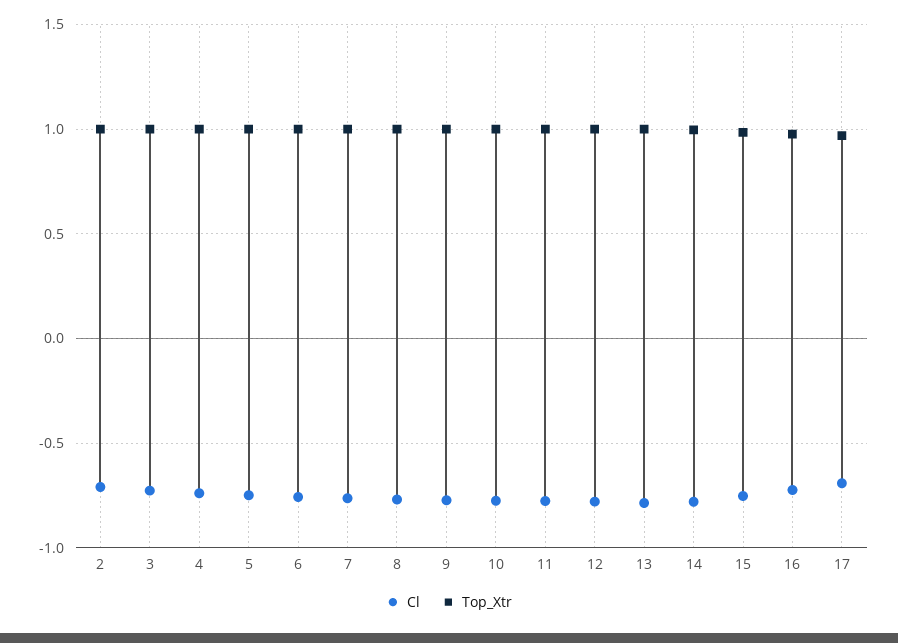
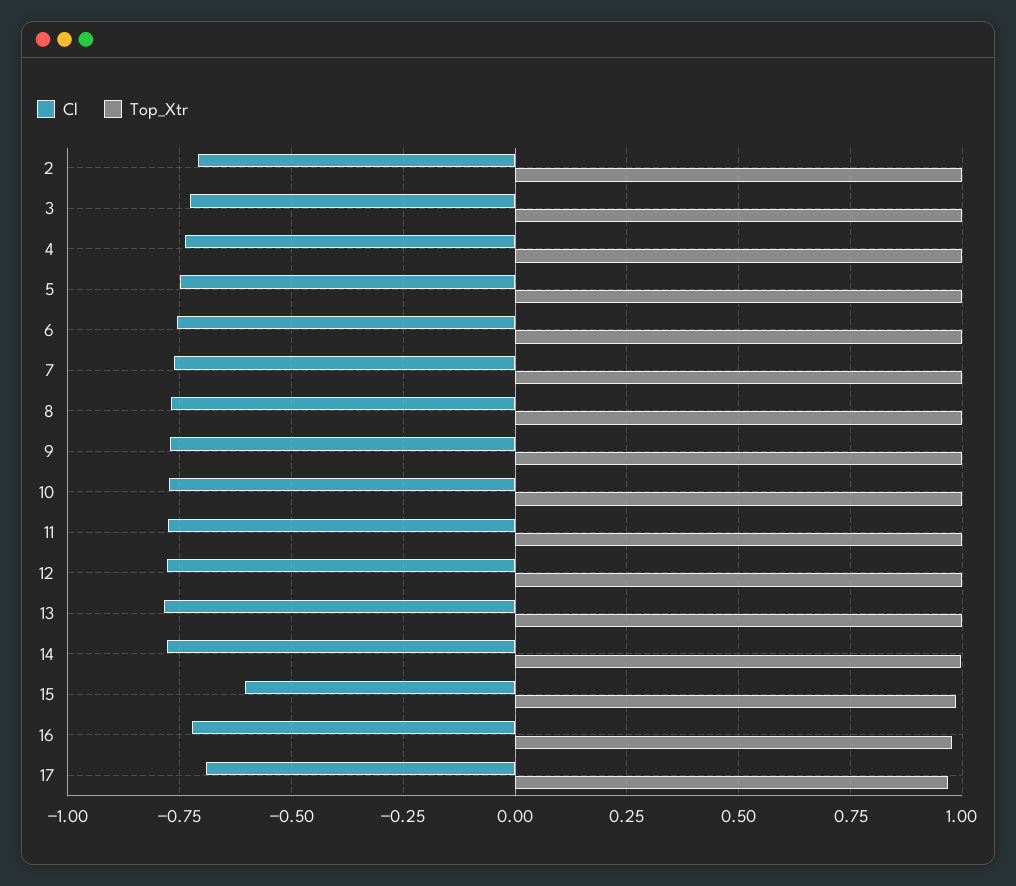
  {
    "Cl": {
      "2": -0.7,
      "3": -0.725,
      "4": -0.75,
      "5": -0.75,
      "6": -0.75,
      "7": -0.775,
      "8": -0.775,
      "9": -0.775,
      "10": -0.775,
      "11": -0.775,
      "12": -0.775,
      "13": -0.775,
      "14": -0.775,
-     "15": -0.75,
+     "15": -0.6,
      "16": -0.725,
      "17": -0.7
    },
    "Top_Xtr": {
      "2": 1,
      "3": 1,
      "4": 1,
      "5": 1,
      "6": 1,
      "7": 1,
      "8": 1,
      "9": 1,
      "10": 1,
      "11": 1,
      "12": 1,
      "13": 1,
      "14": 1,
      "15": 0.975,
      "16": 0.975,
      "17": 0.975
    }
  }

